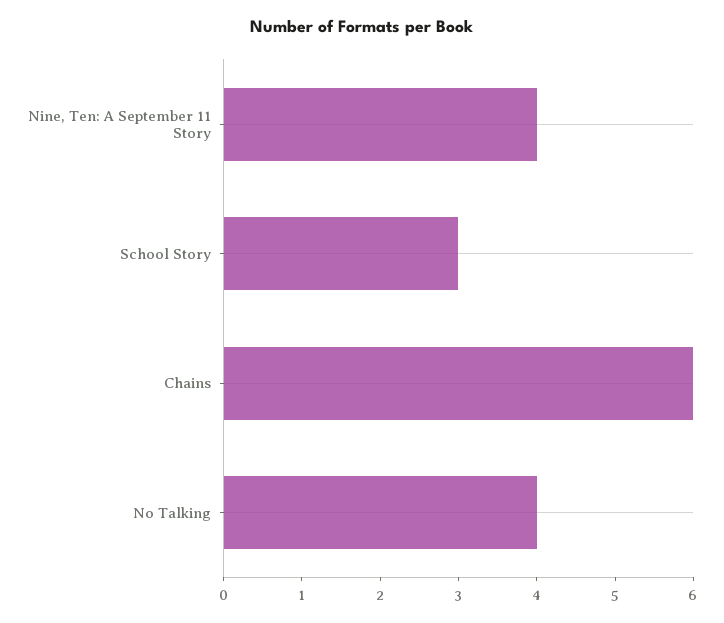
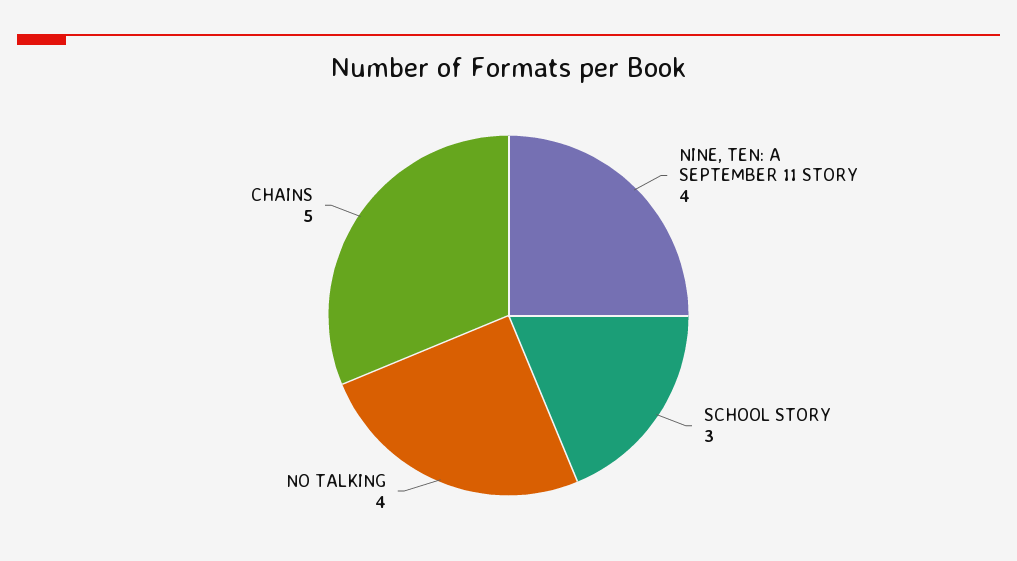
  {
    "Nine, Ten: A September 11 Story": 4,
    "School Story": 3,
-   "Chains": 6,
+   "Chains": 5,
    "No Talking": 4
  }

